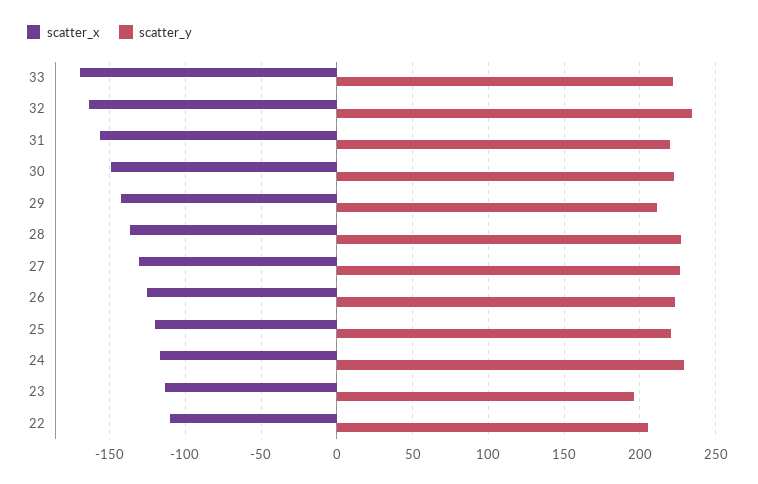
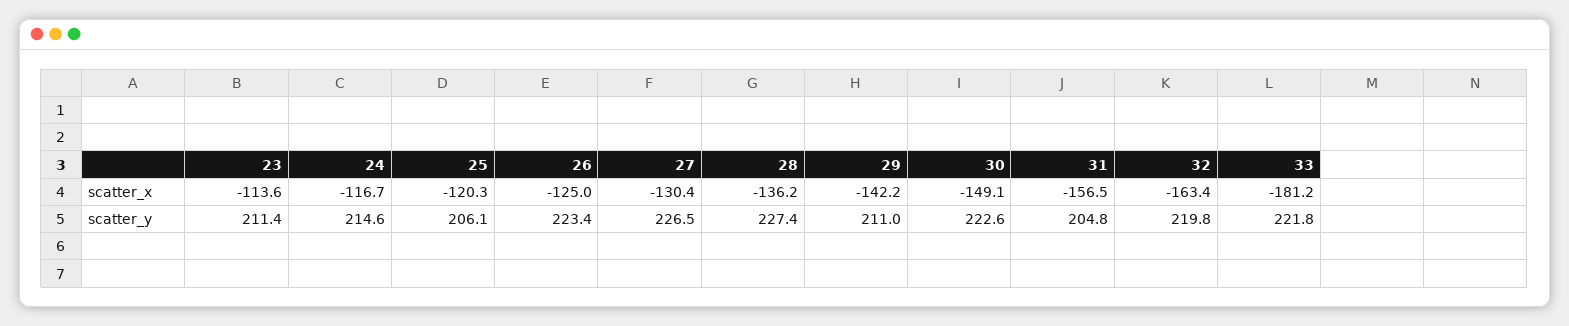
  {
    "scatter_x": {
-     "33": -170,
+     "33": -181.2,
      "32": -163.4,
      "31": -156.5,
      "30": -149.1,
      "29": -142.2,
      "28": -136.2,
      "27": -130.4,
      "26": -125,
      "25": -120.3,
      "24": -116.7,
-     "23": -113.6,
+     "23": -113.6
-     "22": -110
    },
    "scatter_y": {
      "33": 221.8,
-     "32": 235,
+     "32": 219.8,
-     "31": 220,
+     "31": 204.8,
      "30": 222.6,
      "29": 211,
      "28": 227.4,
      "27": 226.5,
      "26": 223.4,
-     "25": 220,
+     "25": 206.1,
-     "24": 230,
+     "24": 214.6,
-     "23": 195,
+     "23": 211.4
-     "22": 205
    }
  }

